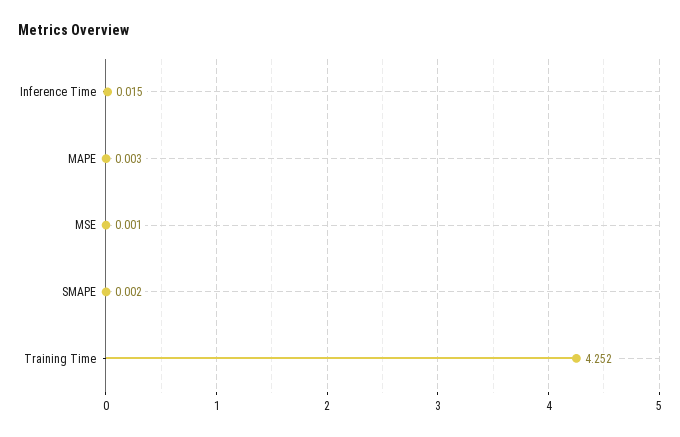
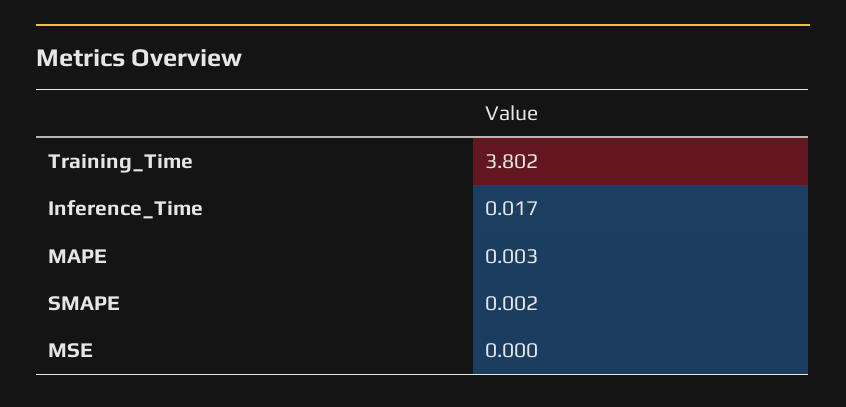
  {
-   "Inference Time": 0.015,
+   "Inference Time": 0.017,
    "MAPE": 0.003,
-   "MSE": 0.001,
+   "MSE": 0,
    "SMAPE": 0.002,
-   "Training Time": 4.252
+   "Training Time": 3.802
  }

